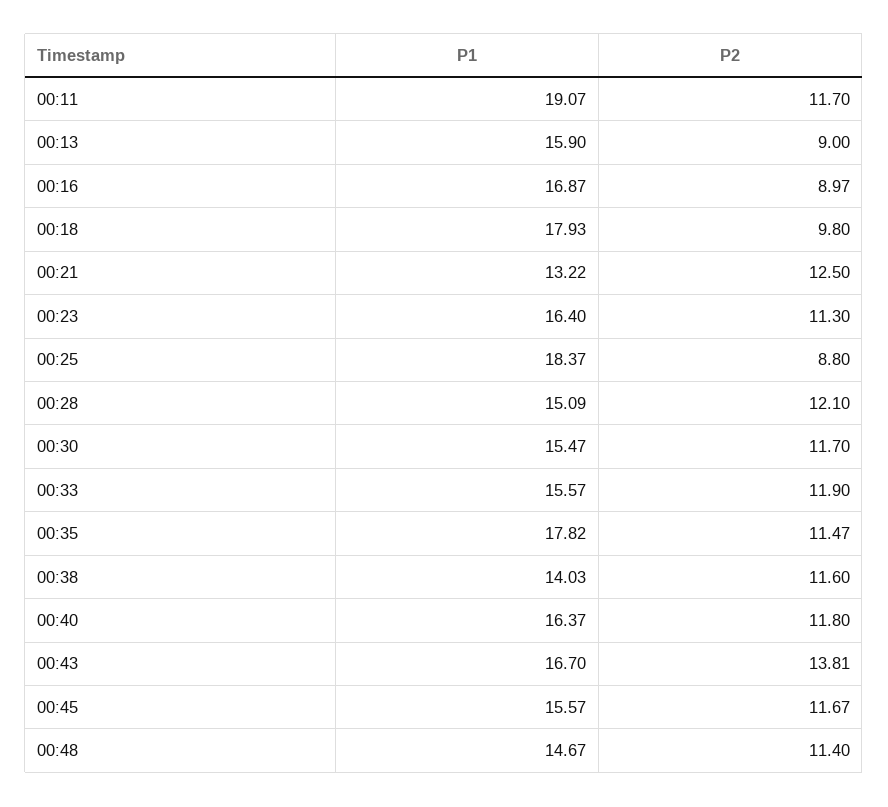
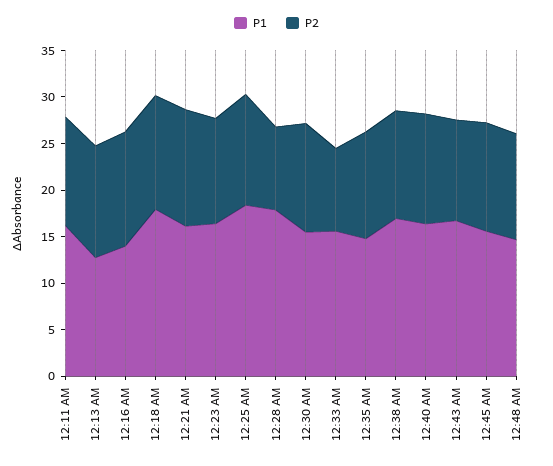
  {
    "P1": {
-     "00:11": 19.07,
+     "00:11": 16,
-     "00:13": 15.9,
+     "00:13": 13,
-     "00:16": 16.87,
+     "00:16": 14,
      "00:18": 17.93,
-     "00:21": 13.22,
+     "00:21": 16,
      "00:23": 16.4,
      "00:25": 18.37,
-     "00:28": 15.09,
+     "00:28": 18,
      "00:30": 15.47,
      "00:33": 15.57,
-     "00:35": 17.82,
+     "00:35": 15,
-     "00:38": 14.03,
+     "00:38": 17,
      "00:40": 16.37,
      "00:43": 16.7,
      "00:45": 15.57,
      "00:48": 14.67
    },
    "P2": {
      "00:11": 11.7,
-     "00:13": 9,
+     "00:13": 12,
-     "00:16": 8.97,
+     "00:16": 12,
-     "00:18": 9.8,
+     "00:18": 12,
      "00:21": 12.5,
      "00:23": 11.3,
-     "00:25": 8.8,
+     "00:25": 12,
-     "00:28": 12.1,
+     "00:28": 9,
      "00:30": 11.7,
-     "00:33": 11.9,
+     "00:33": 9,
      "00:35": 11.47,
      "00:38": 11.6,
      "00:40": 11.8,
-     "00:43": 13.81,
+     "00:43": 11,
      "00:45": 11.67,
      "00:48": 11.4
    }
  }

